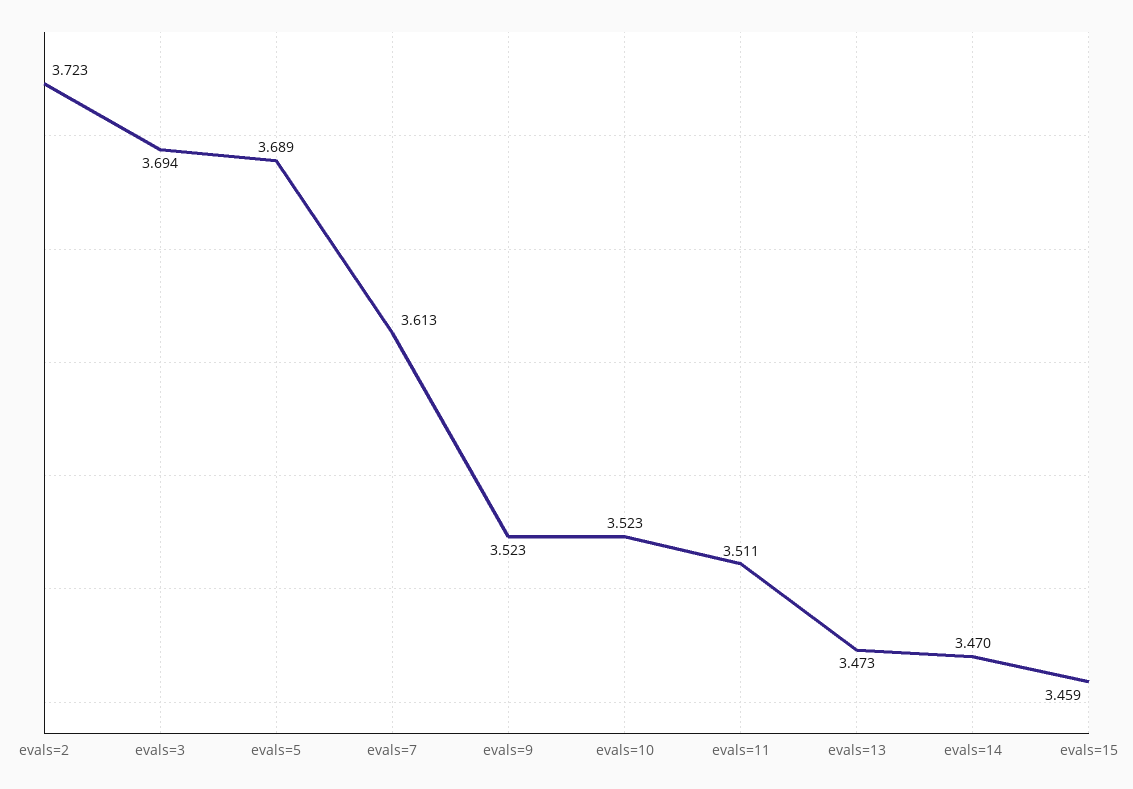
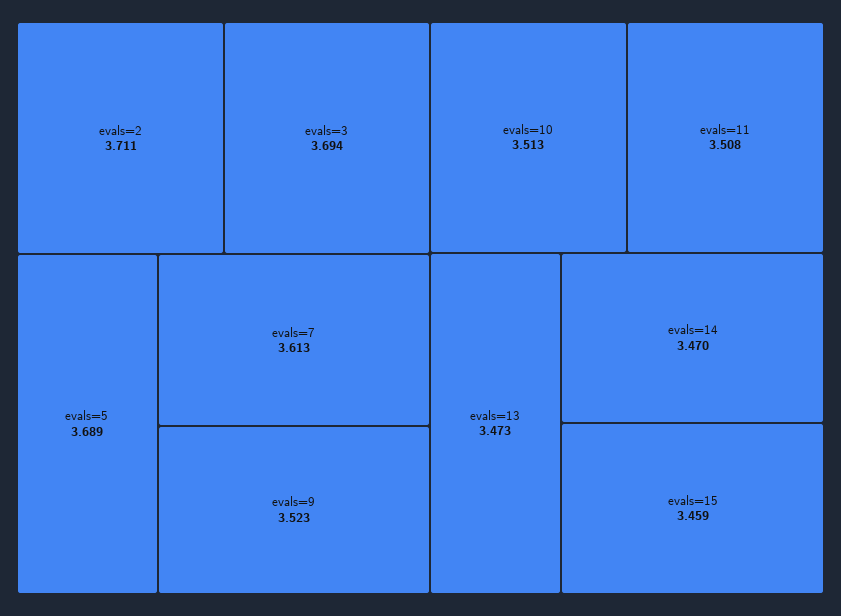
  {
-   "evals=2": 3.723,
+   "evals=2": 3.711,
    "evals=3": 3.694,
    "evals=5": 3.689,
    "evals=7": 3.613,
    "evals=9": 3.523,
-   "evals=10": 3.523,
+   "evals=10": 3.513,
-   "evals=11": 3.511,
+   "evals=11": 3.508,
    "evals=13": 3.473,
    "evals=14": 3.47,
    "evals=15": 3.459
  }

